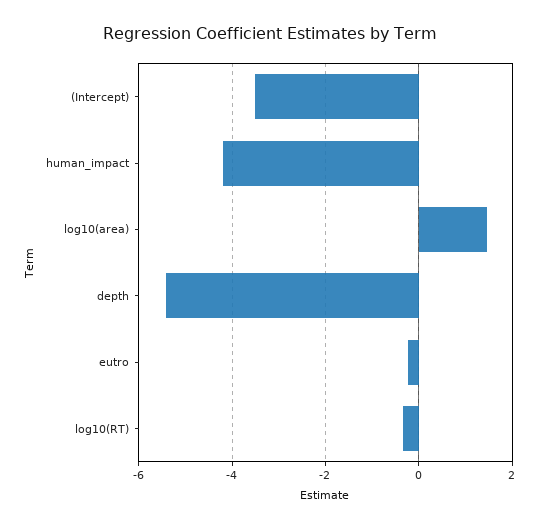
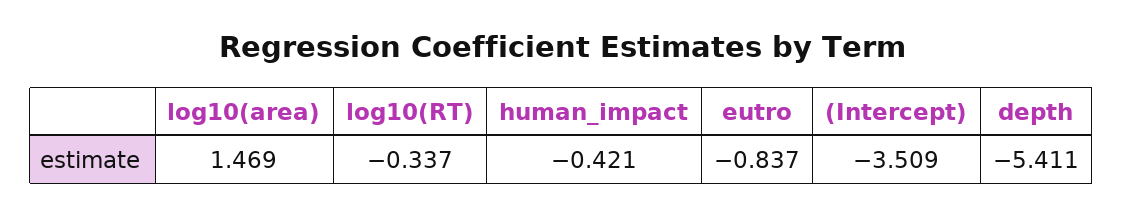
  {
    "(Intercept)": -3.509,
-   "human_impact": -4.2,
+   "human_impact": -0.421,
    "log10(area)": 1.469,
    "depth": -5.411,
-   "eutro": -0.2,
+   "eutro": -0.837,
    "log10(RT)": -0.337
  }

